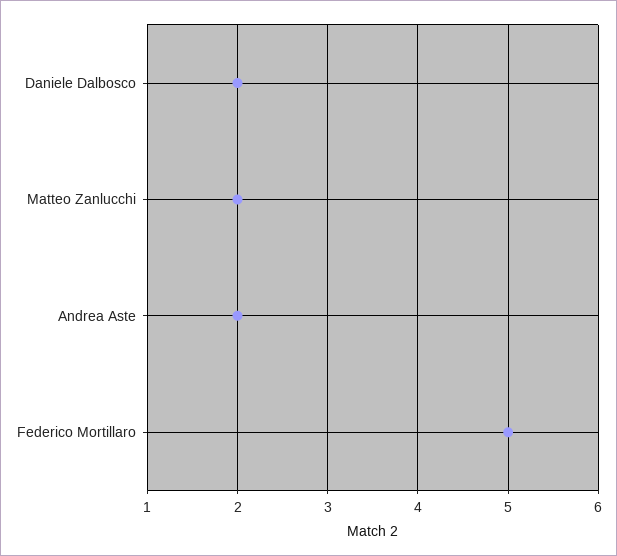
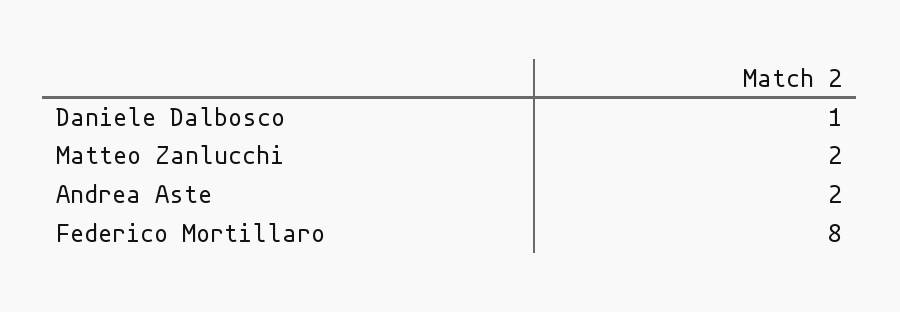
  {
-   "Daniele Dalbosco": 2,
+   "Daniele Dalbosco": 1,
    "Matteo Zanlucchi": 2,
    "Andrea Aste": 2,
-   "Federico Mortillaro": 5
+   "Federico Mortillaro": 8
  }

